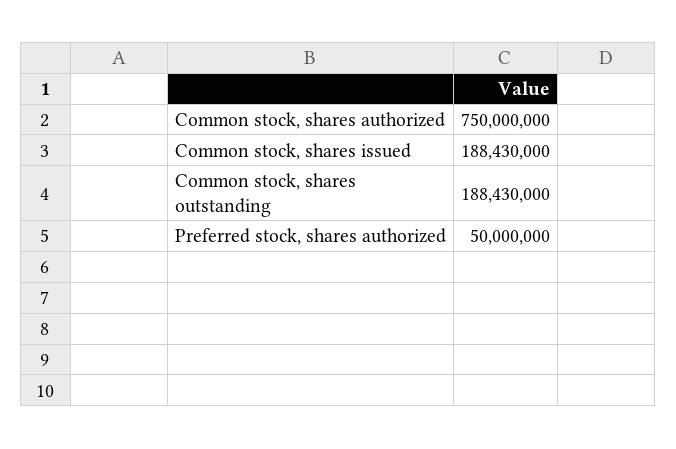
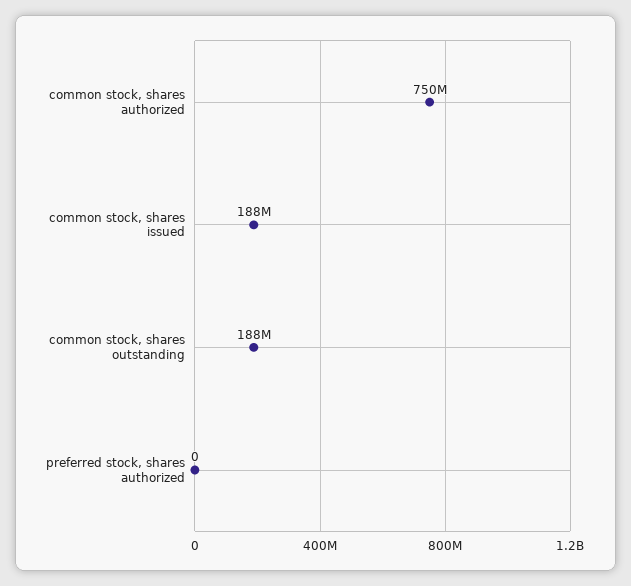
  {
    "Common stock, shares authorized": 750000000,
    "Common stock, shares issued": 188430000,
    "Common stock, shares outstanding": 188430000,
-   "Preferred stock, shares authorized": 50000000
+   "Preferred stock, shares authorized": 0
  }

